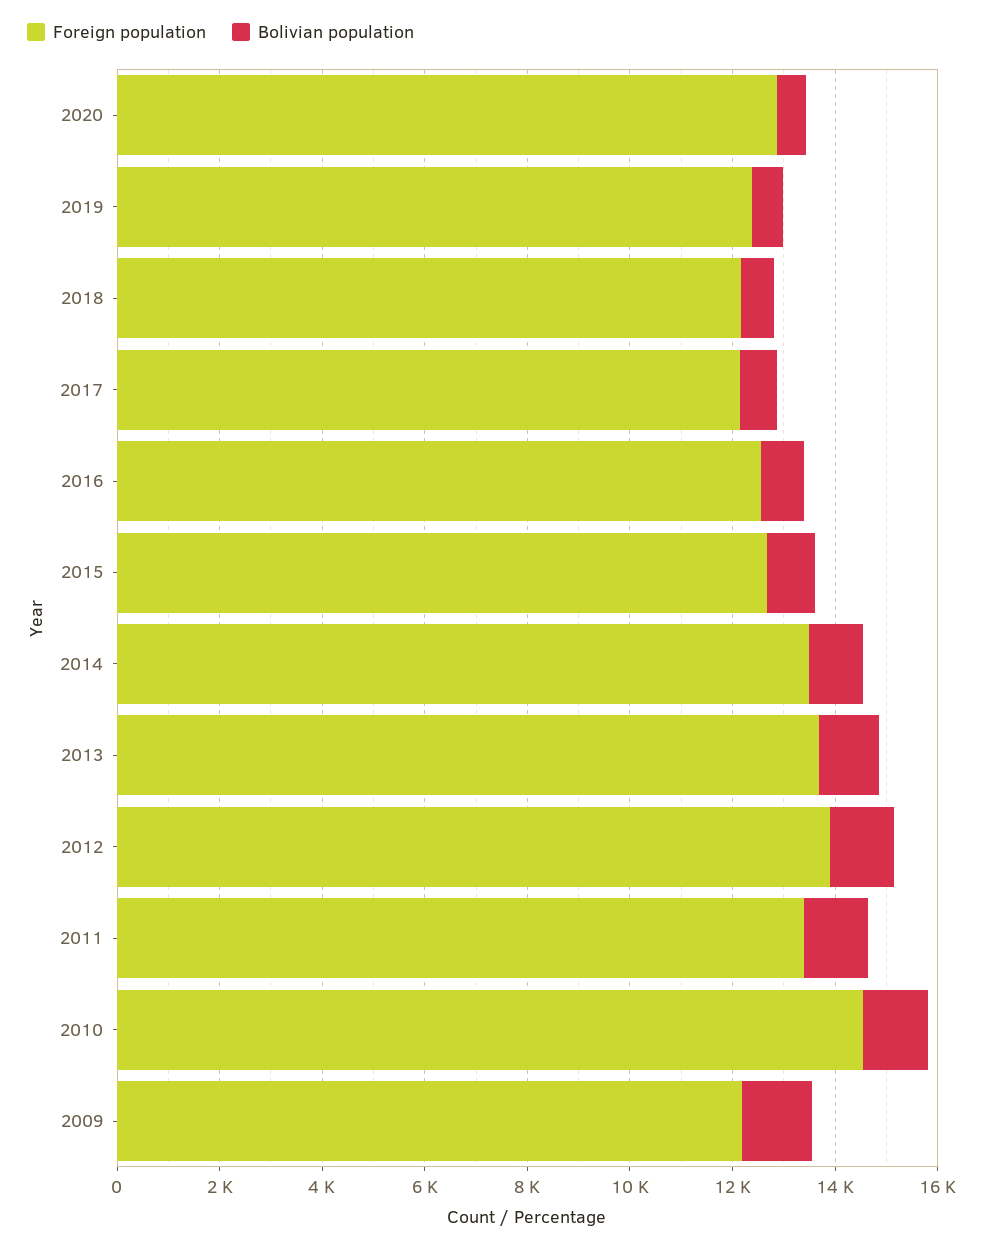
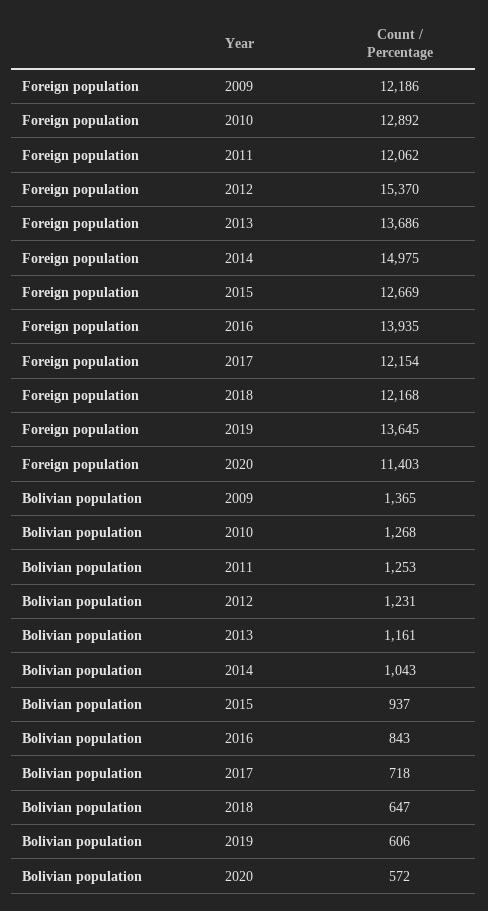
  {
    "Foreign population": {
-     "2020": 13000,
+     "2020": 11403,
-     "2019": 12500,
+     "2019": 13645,
      "2018": 12168,
      "2017": 12154,
-     "2016": 12500,
+     "2016": 13935,
      "2015": 12669,
-     "2014": 13500,
+     "2014": 14975,
      "2013": 13686,
-     "2012": 14000,
+     "2012": 15370,
-     "2011": 13500,
+     "2011": 12062,
-     "2010": 14500,
+     "2010": 12892,
      "2009": 12186
    },
    "Bolivian population": {
      "2020": 572,
      "2019": 606,
      "2018": 647,
      "2017": 718,
      "2016": 843,
      "2015": 937,
      "2014": 1043,
      "2013": 1161,
      "2012": 1231,
      "2011": 1253,
      "2010": 1268,
      "2009": 1365
    }
  }

